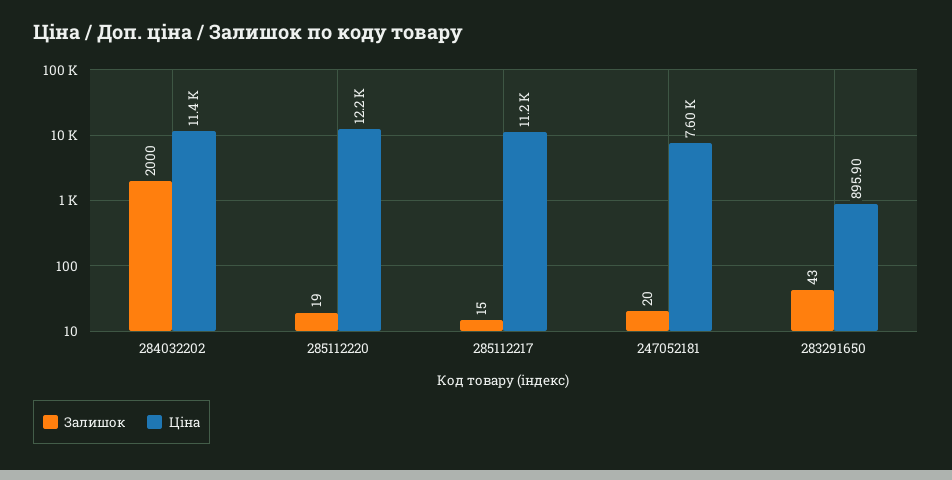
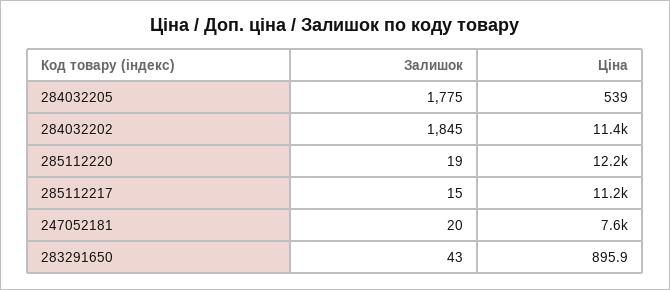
  {
    "Залишок": {
-     "284032202": 2000,
+     "284032202": 1845,
      "285112220": 19,
      "285112217": 15,
      "247052181": 20,
-     "283291650": 43
+     "283291650": 43,
+     "284032205": 1775
    },
    "Ціна": {
      "284032202": 11400,
      "285112220": 12200,
      "285112217": 11200,
      "247052181": 7600,
-     "283291650": 895.9
+     "283291650": 895.9,
+     "284032205": 539
    }
  }

